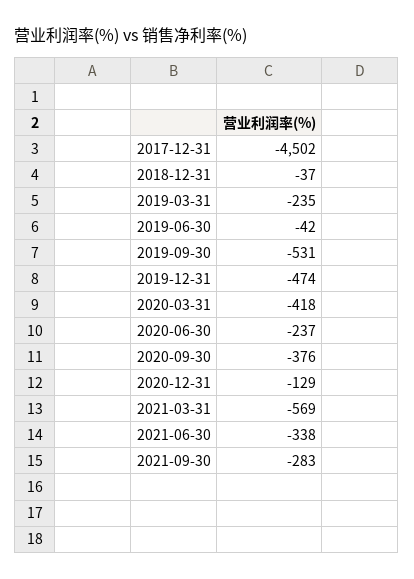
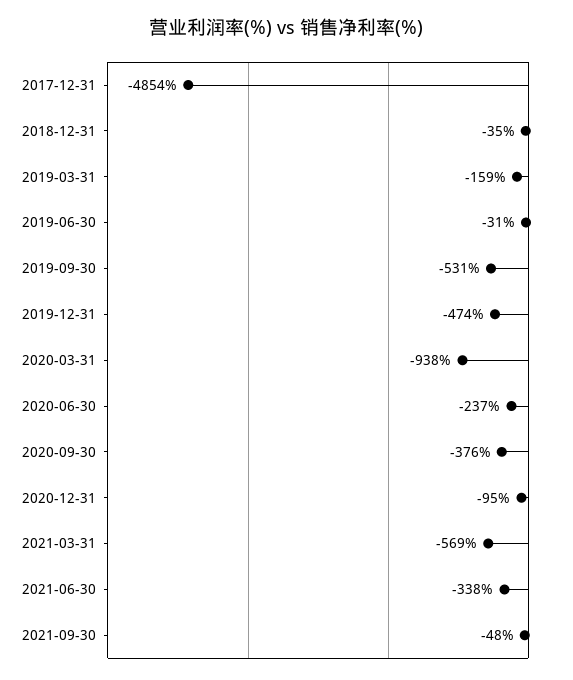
  {
-   "2017-12-31": -4502,
+   "2017-12-31": -4854,
-   "2018-12-31": -37,
+   "2018-12-31": -35,
-   "2019-03-31": -235,
+   "2019-03-31": -159,
-   "2019-06-30": -42,
+   "2019-06-30": -31,
    "2019-09-30": -531,
    "2019-12-31": -474,
-   "2020-03-31": -418,
+   "2020-03-31": -938,
    "2020-06-30": -237,
    "2020-09-30": -376,
-   "2020-12-31": -129,
+   "2020-12-31": -95,
    "2021-03-31": -569,
    "2021-06-30": -338,
-   "2021-09-30": -283
+   "2021-09-30": -48
  }

